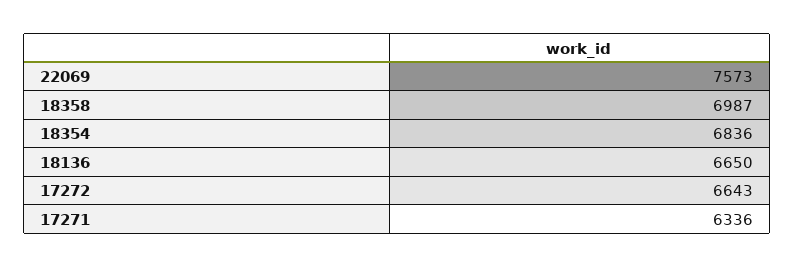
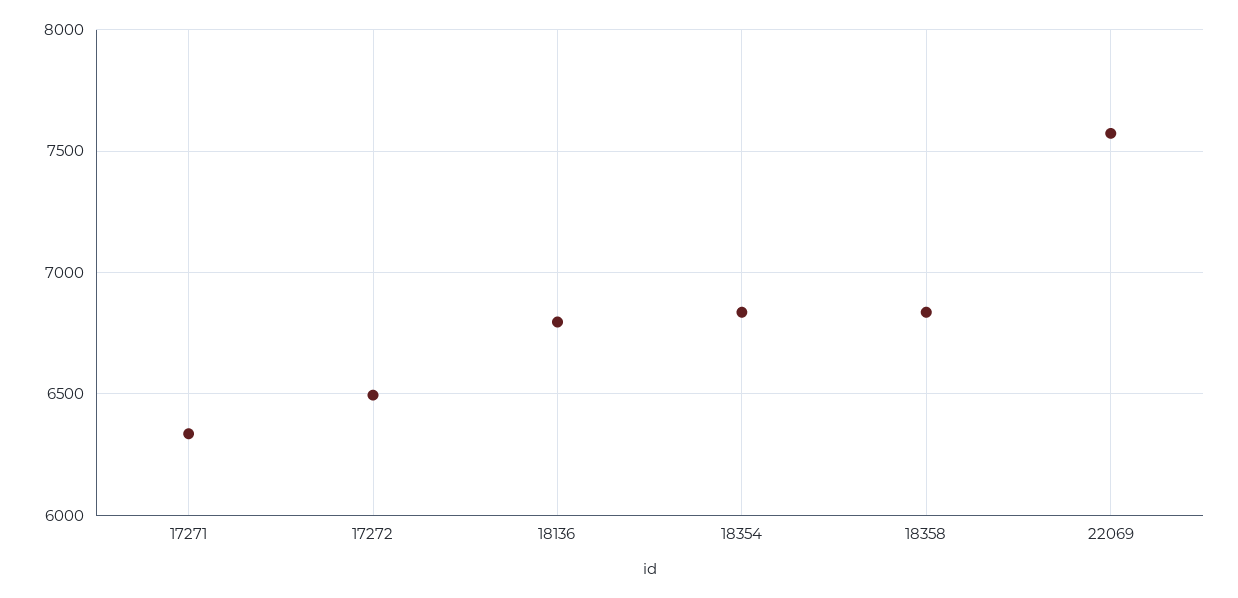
  {
    "22069": 7573,
-   "18358": 6987,
+   "18358": 6850,
    "18354": 6836,
-   "18136": 6650,
+   "18136": 6800,
-   "17272": 6643,
+   "17272": 6500,
    "17271": 6336
  }

